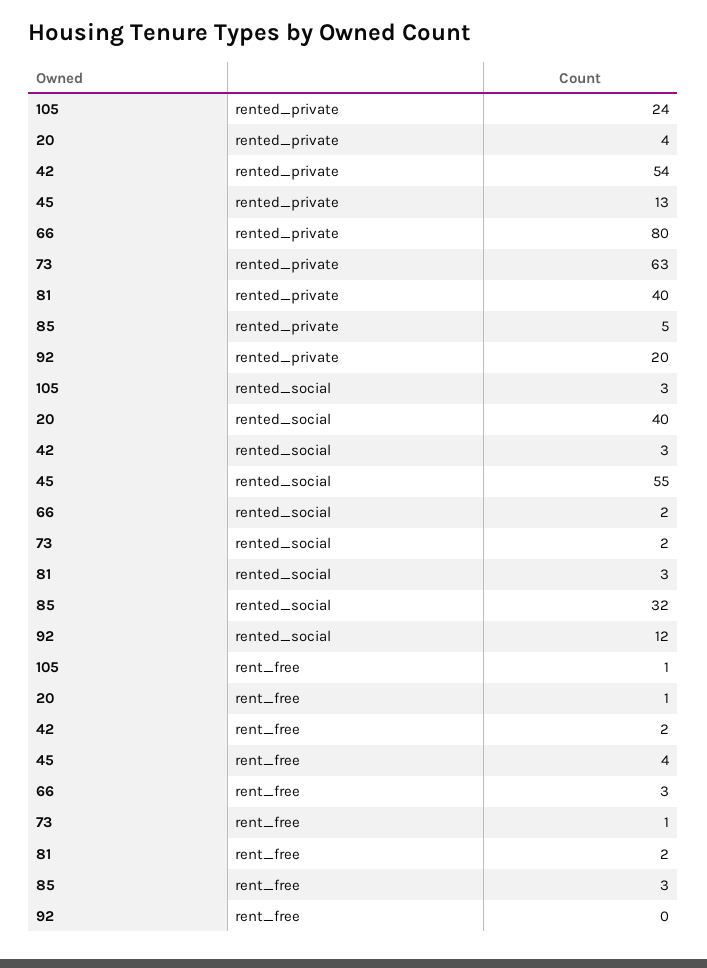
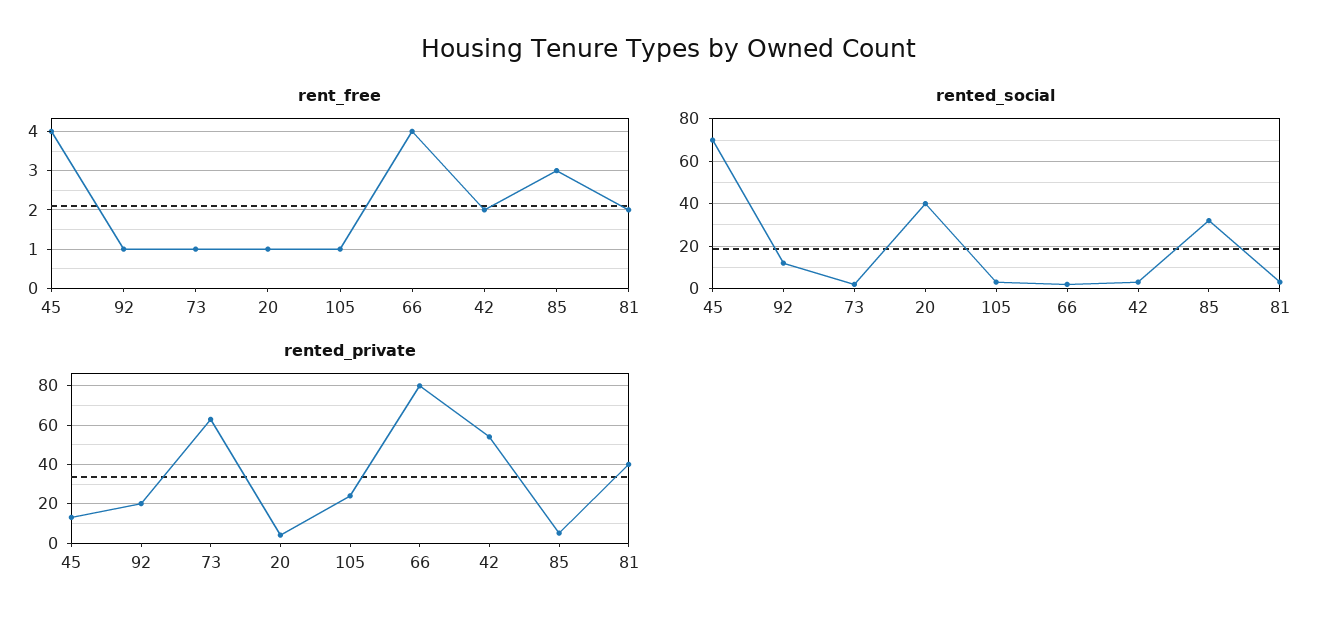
  {
    "rented_private": {
      "105": 24,
      "20": 4,
      "42": 54,
      "45": 13,
      "66": 80,
      "73": 63,
      "81": 40,
      "85": 5,
      "92": 20
    },
    "rented_social": {
      "105": 3,
      "20": 40,
      "42": 3,
-     "45": 55,
+     "45": 70,
      "66": 2,
      "73": 2,
      "81": 3,
      "85": 32,
      "92": 12
    },
    "rent_free": {
      "105": 1,
      "20": 1,
      "42": 2,
      "45": 4,
-     "66": 3,
+     "66": 4,
      "73": 1,
      "81": 2,
      "85": 3,
-     "92": 0
+     "92": 1
    }
  }

